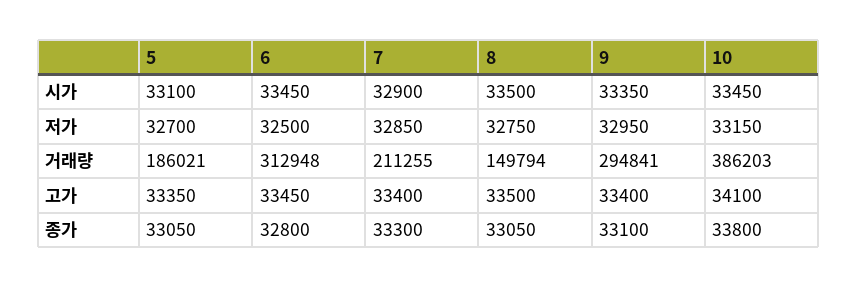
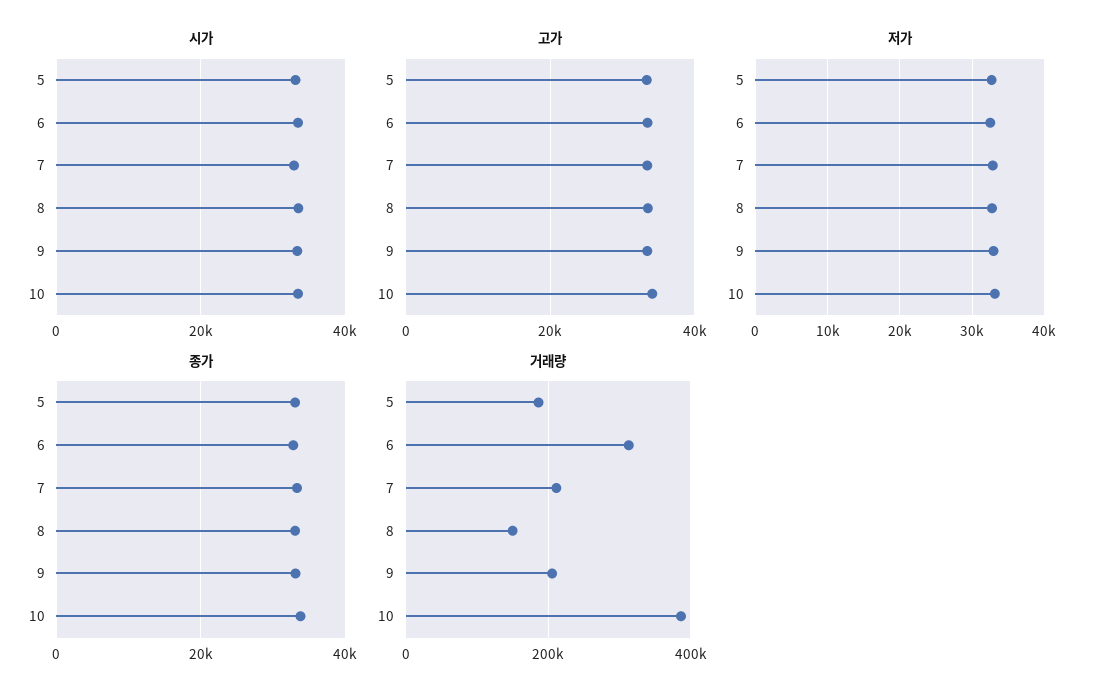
  {
    "시가": {
      "5": 33100,
      "6": 33450,
      "7": 32900,
      "8": 33500,
      "9": 33350,
      "10": 33450
    },
    "저가": {
      "5": 32700,
      "6": 32500,
      "7": 32850,
      "8": 32750,
      "9": 32950,
      "10": 33150
    },
    "거래량": {
      "5": 186021,
      "6": 312948,
      "7": 211255,
      "8": 149794,
-     "9": 294841,
+     "9": 200000,
      "10": 386203
    },
    "고가": {
      "5": 33350,
      "6": 33450,
      "7": 33400,
      "8": 33500,
      "9": 33400,
      "10": 34100
    },
    "종가": {
      "5": 33050,
      "6": 32800,
      "7": 33300,
      "8": 33050,
      "9": 33100,
      "10": 33800
    }
  }

